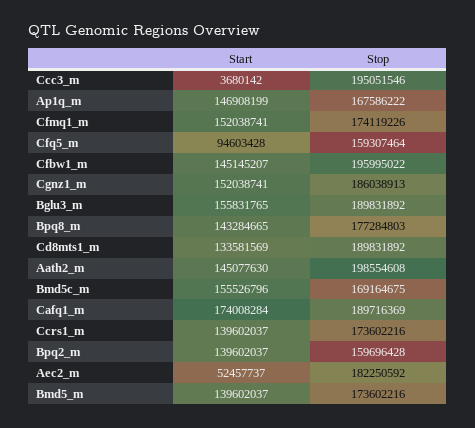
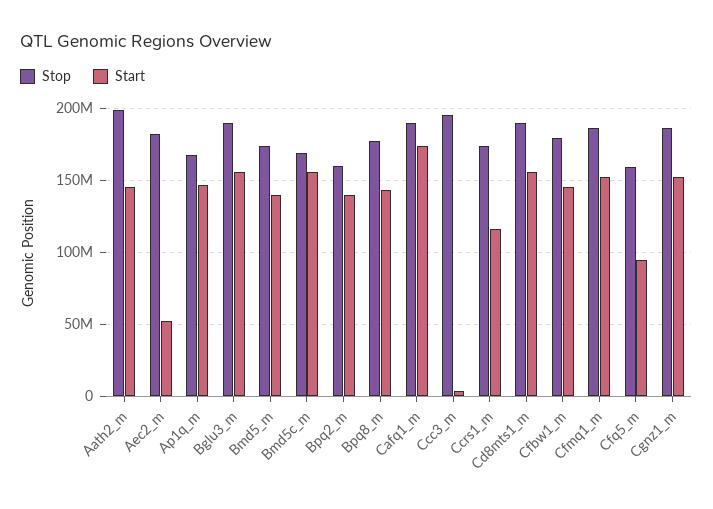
  {
    "Start": {
      "Ccc3_m": 3680142,
      "Ap1q_m": 146908199,
      "Cfmq1_m": 152038741,
      "Cfq5_m": 94603428,
      "Cfbw1_m": 145145207,
      "Cgnz1_m": 152038741,
      "Bglu3_m": 155831765,
      "Bpq8_m": 143284665,
-     "Cd8mts1_m": 133581569,
+     "Cd8mts1_m": 155000000,
      "Aath2_m": 145077630,
      "Bmd5c_m": 155526796,
      "Cafq1_m": 174008284,
-     "Ccrs1_m": 139602037,
+     "Ccrs1_m": 115000000,
      "Bpq2_m": 139602037,
      "Aec2_m": 52457737,
      "Bmd5_m": 139602037
    },
    "Stop": {
      "Ccc3_m": 195051546,
      "Ap1q_m": 167586222,
-     "Cfmq1_m": 174119226,
+     "Cfmq1_m": 185000000,
      "Cfq5_m": 159307464,
-     "Cfbw1_m": 195995022,
+     "Cfbw1_m": 180000000,
      "Cgnz1_m": 186038913,
      "Bglu3_m": 189831892,
      "Bpq8_m": 177284803,
      "Cd8mts1_m": 189831892,
      "Aath2_m": 198554608,
      "Bmd5c_m": 169164675,
      "Cafq1_m": 189716369,
      "Ccrs1_m": 173602216,
      "Bpq2_m": 159696428,
      "Aec2_m": 182250592,
      "Bmd5_m": 173602216
    }
  }

